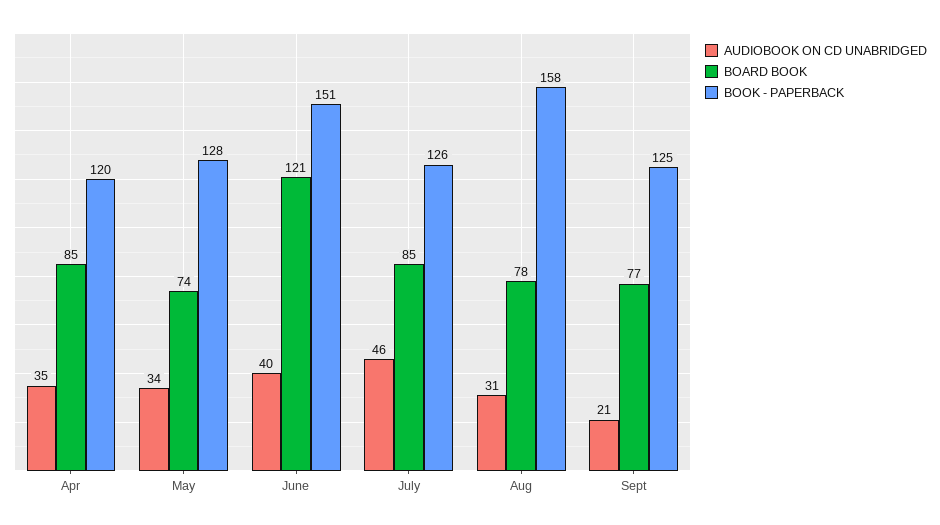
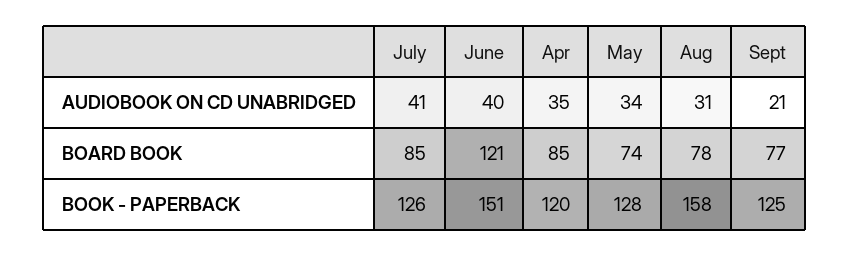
  {
    "AUDIOBOOK ON CD UNABRIDGED": {
      "Apr": 35,
      "May": 34,
      "June": 40,
-     "July": 46,
+     "July": 41,
      "Aug": 31,
      "Sept": 21
    },
    "BOARD BOOK": {
      "Apr": 85,
      "May": 74,
      "June": 121,
      "July": 85,
      "Aug": 78,
      "Sept": 77
    },
    "BOOK - PAPERBACK": {
      "Apr": 120,
      "May": 128,
      "June": 151,
      "July": 126,
      "Aug": 158,
      "Sept": 125
    }
  }

